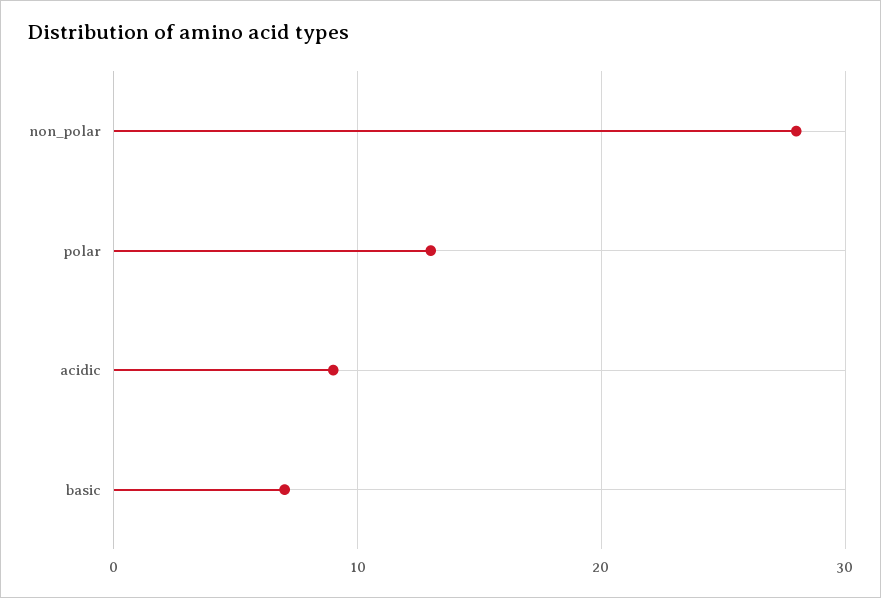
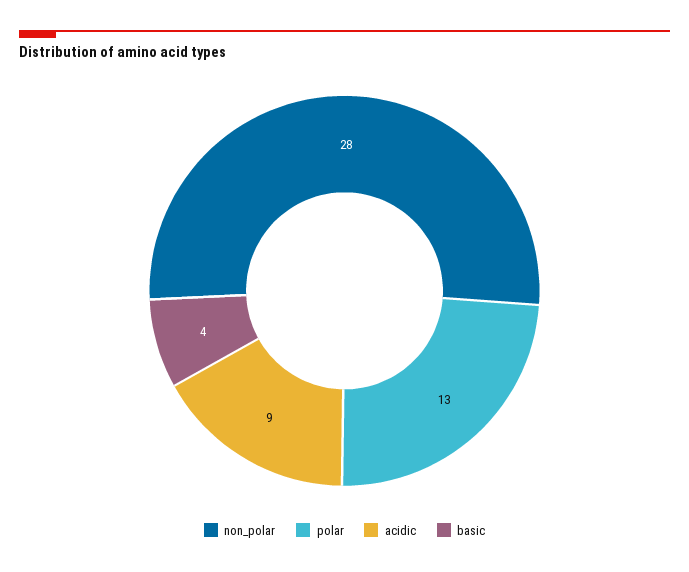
  {
    "non_polar": 28,
    "polar": 13,
    "acidic": 9,
-   "basic": 7
+   "basic": 4
  }

